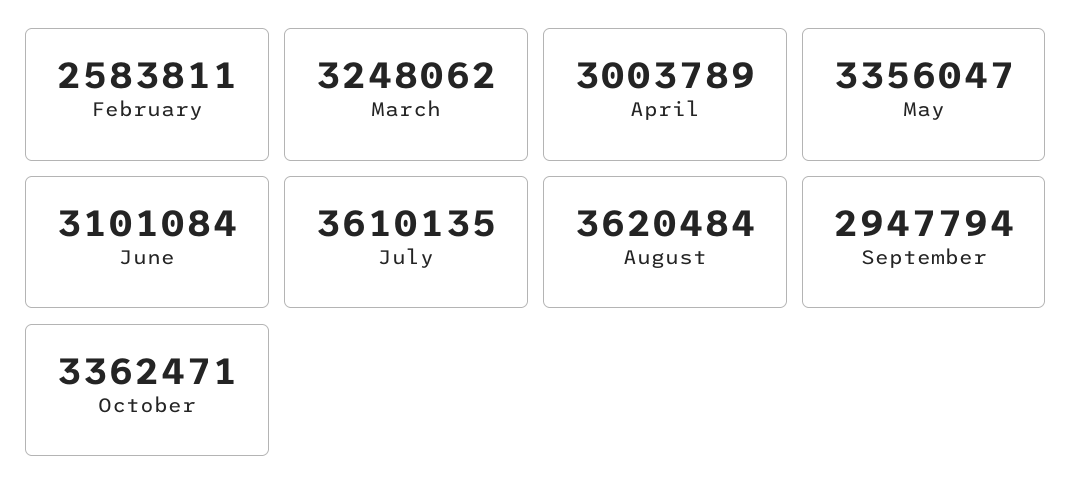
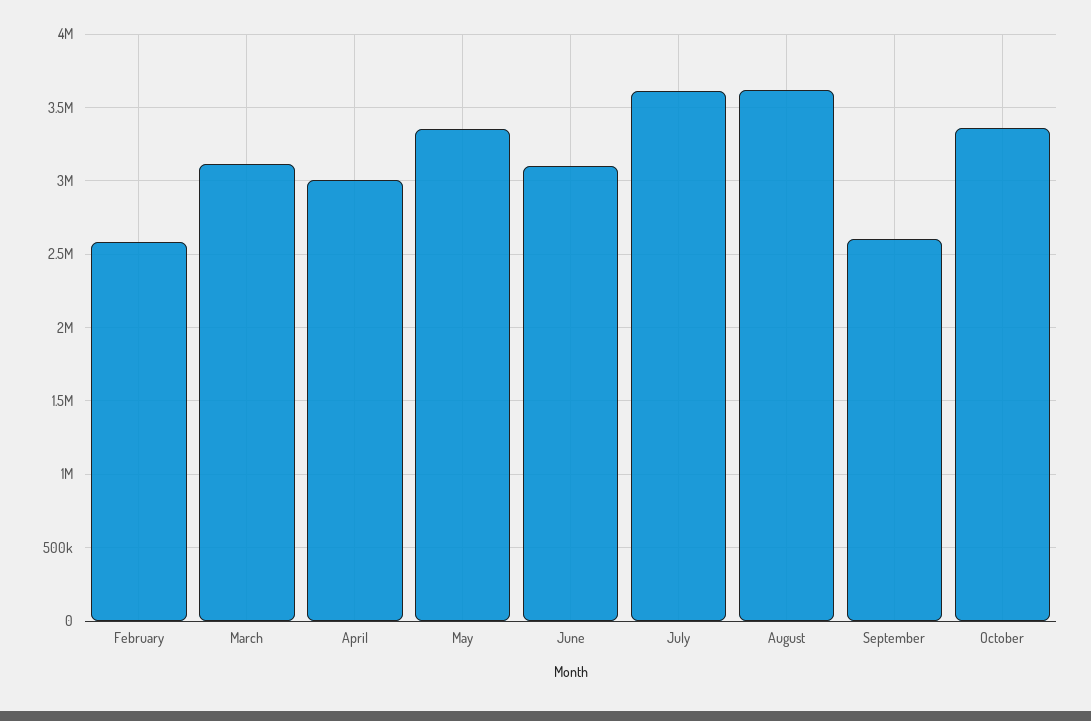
  {
    "February": 2583811,
-   "March": 3248062,
+   "March": 3100000,
    "April": 3003789,
    "May": 3356047,
    "June": 3101084,
    "July": 3610135,
    "August": 3620484,
-   "September": 2947794,
+   "September": 2600000,
    "October": 3362471
  }

